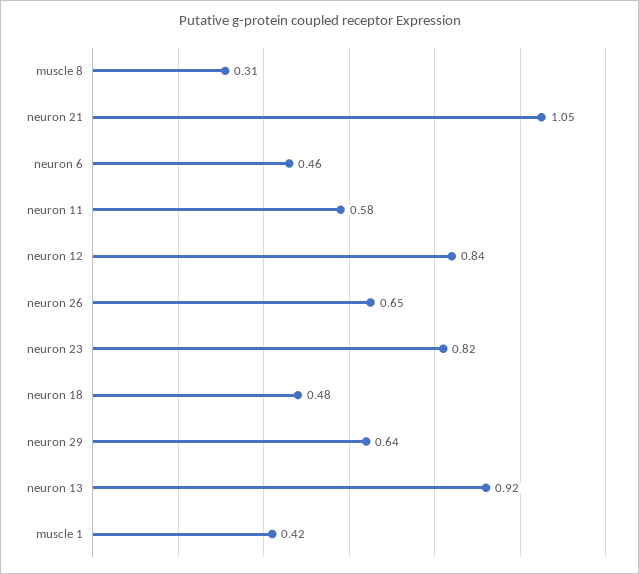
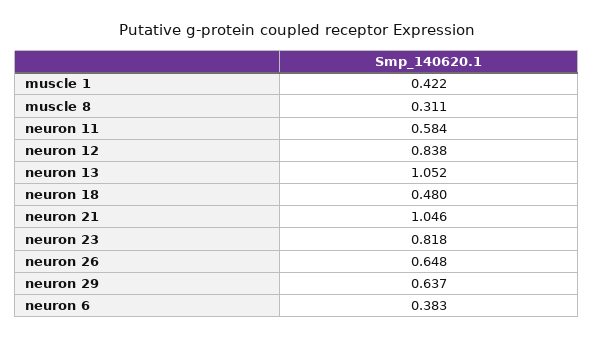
  {
    "muscle 8": 0.311,
    "neuron 21": 1.046,
-   "neuron 6": 0.46,
+   "neuron 6": 0.383,
    "neuron 11": 0.584,
    "neuron 12": 0.838,
    "neuron 26": 0.648,
    "neuron 23": 0.818,
    "neuron 18": 0.48,
    "neuron 29": 0.637,
-   "neuron 13": 0.92,
+   "neuron 13": 1.052,
    "muscle 1": 0.422
  }

